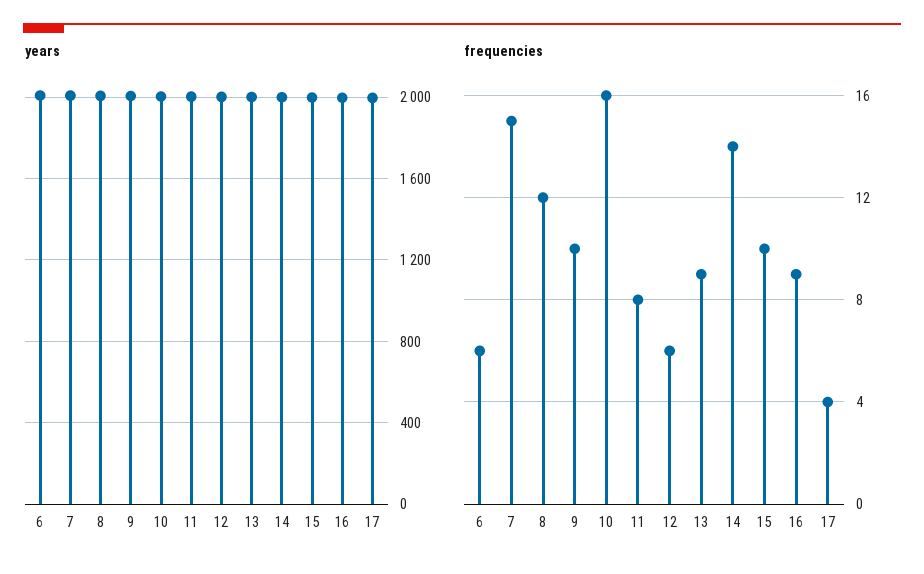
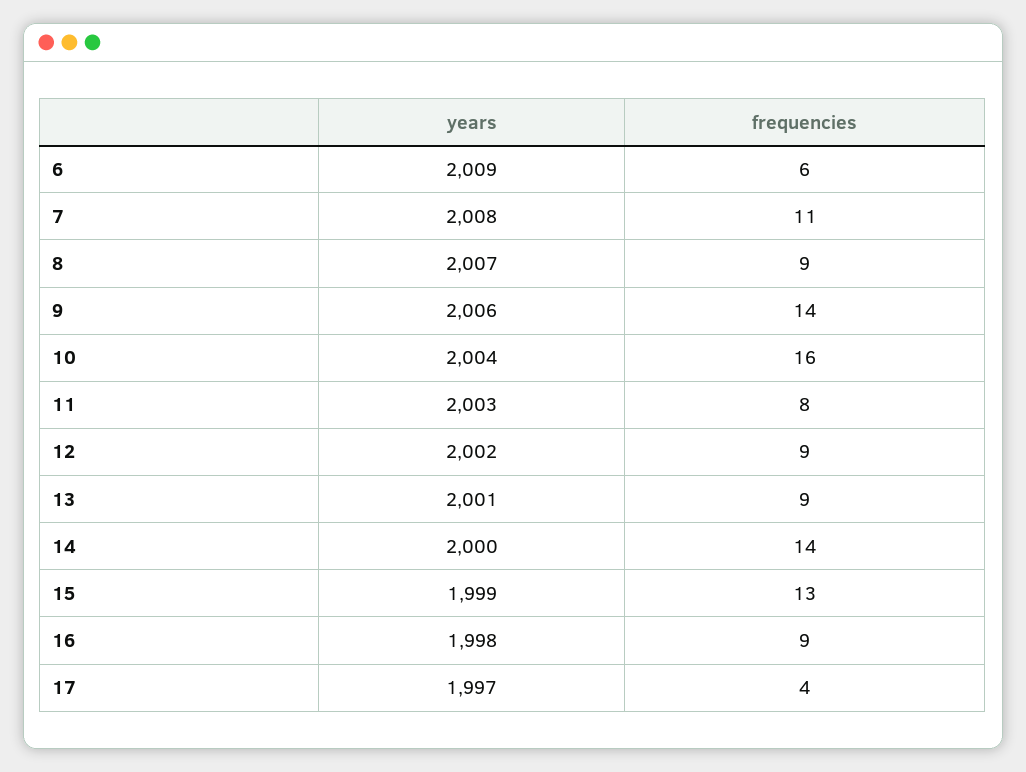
  {
    "years": {
      "6": 2009,
      "7": 2008,
      "8": 2007,
      "9": 2006,
      "10": 2004,
      "11": 2003,
      "12": 2002,
      "13": 2001,
      "14": 2000,
      "15": 1999,
      "16": 1998,
      "17": 1997
    },
    "frequencies": {
      "6": 6,
-     "7": 15,
+     "7": 11,
-     "8": 12,
+     "8": 9,
-     "9": 10,
+     "9": 14,
      "10": 16,
      "11": 8,
-     "12": 6,
+     "12": 9,
      "13": 9,
      "14": 14,
-     "15": 10,
+     "15": 13,
      "16": 9,
      "17": 4
    }
  }

